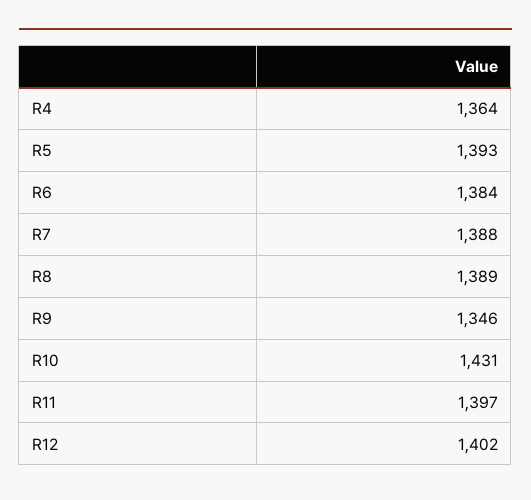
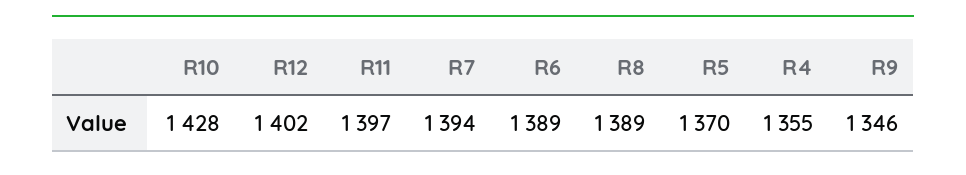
  {
-   "R4": 1364,
+   "R4": 1355,
-   "R5": 1393,
+   "R5": 1370,
-   "R6": 1384,
+   "R6": 1389,
-   "R7": 1388,
+   "R7": 1394,
    "R8": 1389,
    "R9": 1346,
-   "R10": 1431,
+   "R10": 1428,
    "R11": 1397,
    "R12": 1402
  }

